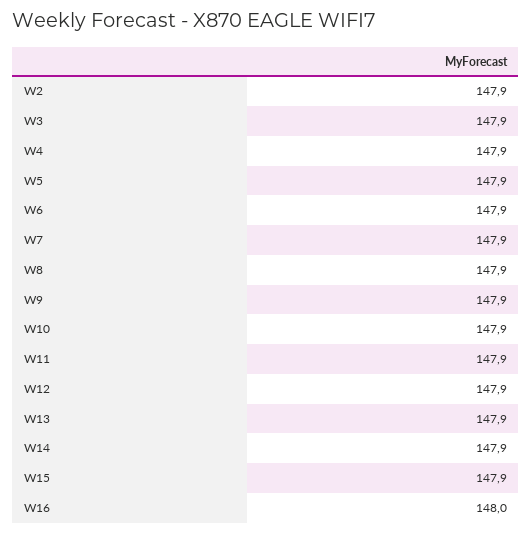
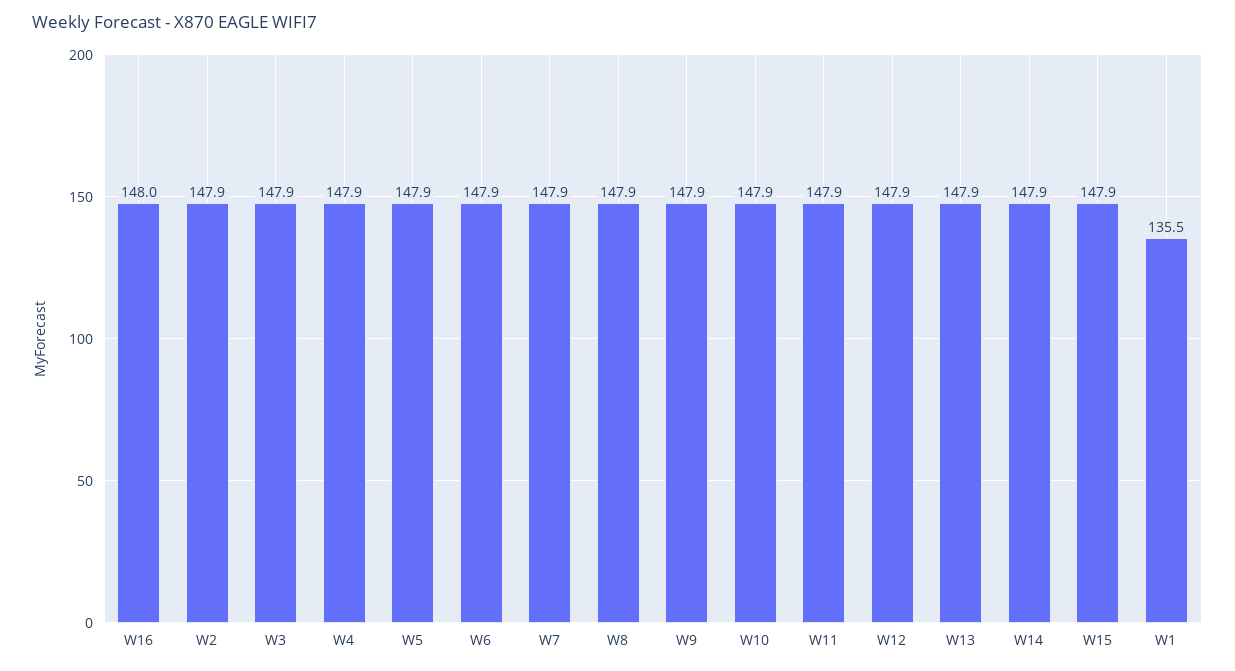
  {
    "W2": 147.9,
    "W3": 147.9,
    "W4": 147.9,
    "W5": 147.9,
    "W6": 147.9,
    "W7": 147.9,
    "W8": 147.9,
    "W9": 147.9,
    "W10": 147.9,
    "W11": 147.9,
    "W12": 147.9,
    "W13": 147.9,
    "W14": 147.9,
    "W15": 147.9,
-   "W16": 148
+   "W16": 148,
+   "W1": 135.5
  }

